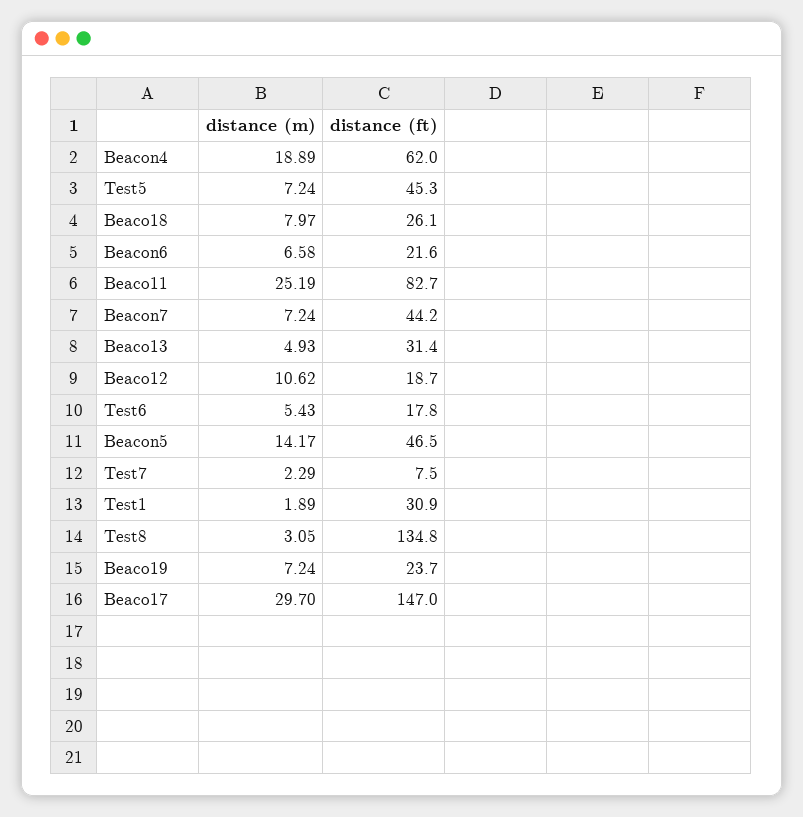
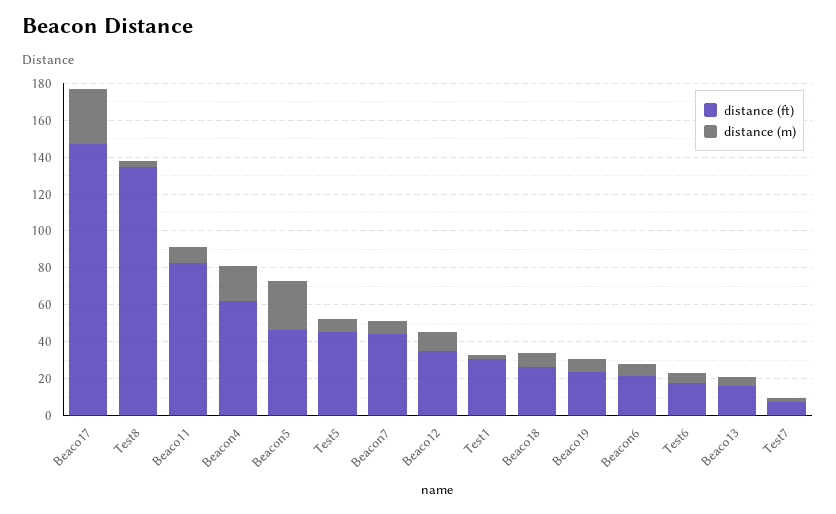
  {
    "distance (m)": {
      "Beacon4": 18.89,
      "Test5": 7.24,
      "Beaco18": 7.97,
      "Beacon6": 6.58,
-     "Beaco11": 25.19,
+     "Beaco11": 10,
      "Beacon7": 7.24,
      "Beaco13": 4.93,
      "Beaco12": 10.62,
      "Test6": 5.43,
-     "Beacon5": 14.17,
+     "Beacon5": 25,
      "Test7": 2.29,
      "Test1": 1.89,
      "Test8": 3.05,
      "Beaco19": 7.24,
      "Beaco17": 29.7
    },
    "distance (ft)": {
      "Beacon4": 62,
      "Test5": 45.3,
      "Beaco18": 26.1,
      "Beacon6": 21.6,
      "Beaco11": 82.7,
      "Beacon7": 44.2,
-     "Beaco13": 31.4,
+     "Beaco13": 15,
-     "Beaco12": 18.7,
+     "Beaco12": 35,
      "Test6": 17.8,
      "Beacon5": 46.5,
      "Test7": 7.5,
      "Test1": 30.9,
      "Test8": 134.8,
      "Beaco19": 23.7,
      "Beaco17": 147
    }
  }

